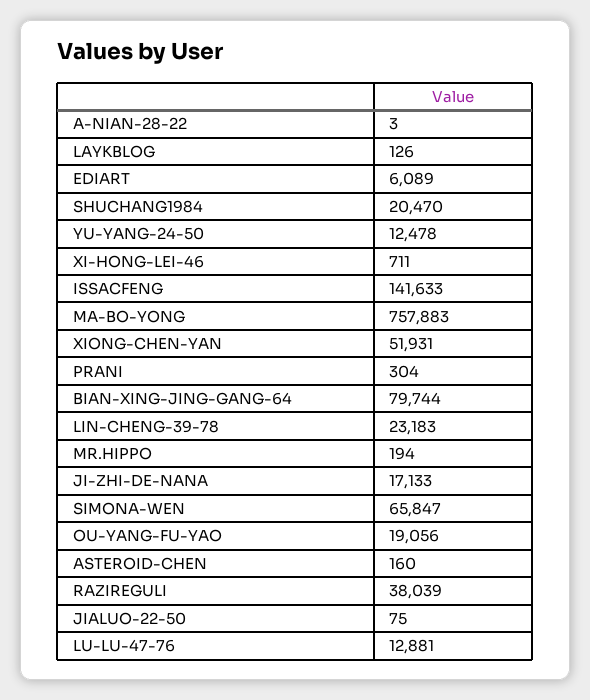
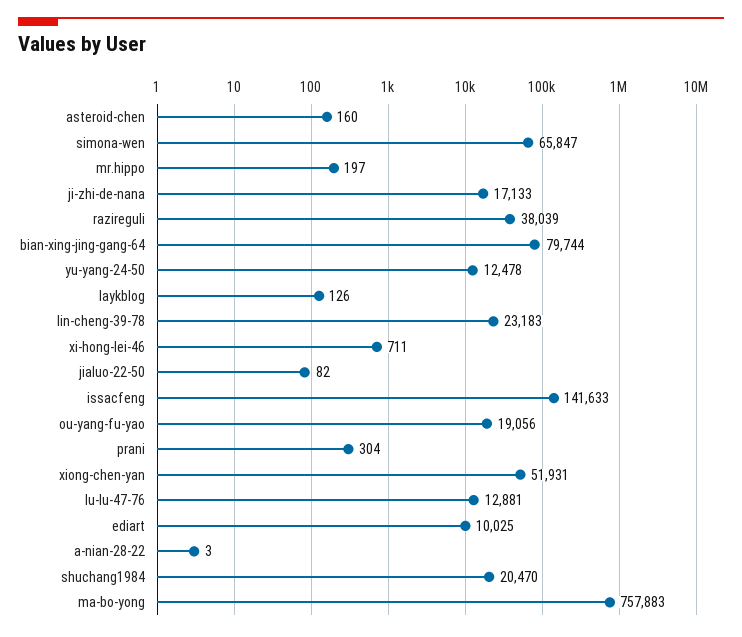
  {
    "A-NIAN-28-22": 3,
    "LAYKBLOG": 126,
-   "EDIART": 6089,
+   "EDIART": 10025,
    "SHUCHANG1984": 20470,
    "YU-YANG-24-50": 12478,
    "XI-HONG-LEI-46": 711,
    "ISSACFENG": 141633,
    "MA-BO-YONG": 757883,
    "XIONG-CHEN-YAN": 51931,
    "PRANI": 304,
    "BIAN-XING-JING-GANG-64": 79744,
    "LIN-CHENG-39-78": 23183,
-   "MR.HIPPO": 194,
+   "MR.HIPPO": 197,
    "JI-ZHI-DE-NANA": 17133,
    "SIMONA-WEN": 65847,
    "OU-YANG-FU-YAO": 19056,
    "ASTEROID-CHEN": 160,
    "RAZIREGULI": 38039,
-   "JIALUO-22-50": 75,
+   "JIALUO-22-50": 82,
    "LU-LU-47-76": 12881
  }

